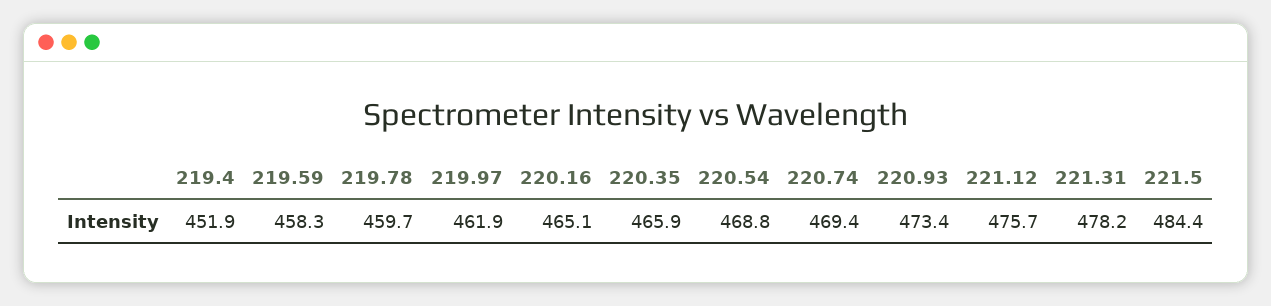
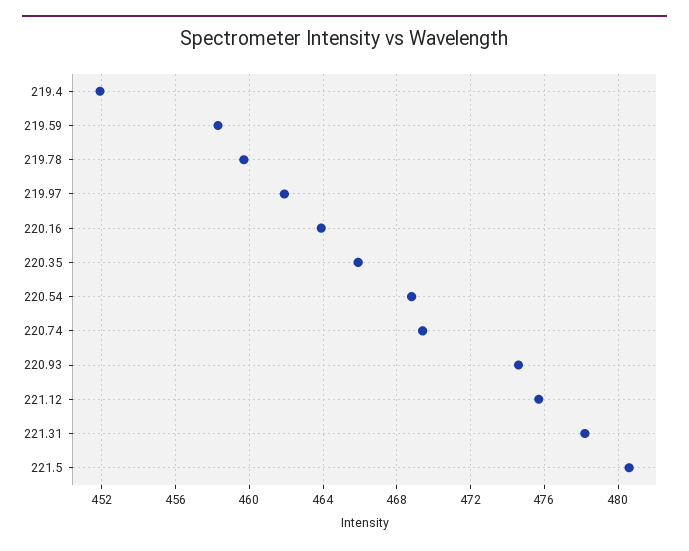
  {
    "219.4": 451.9,
    "219.59": 458.3,
    "219.78": 459.7,
    "219.97": 461.9,
-   "220.16": 465.1,
+   "220.16": 464,
    "220.35": 465.9,
    "220.54": 468.8,
    "220.74": 469.4,
-   "220.93": 473.4,
+   "220.93": 474.5,
    "221.12": 475.7,
    "221.31": 478.2,
-   "221.5": 484.4
+   "221.5": 480.5
  }

